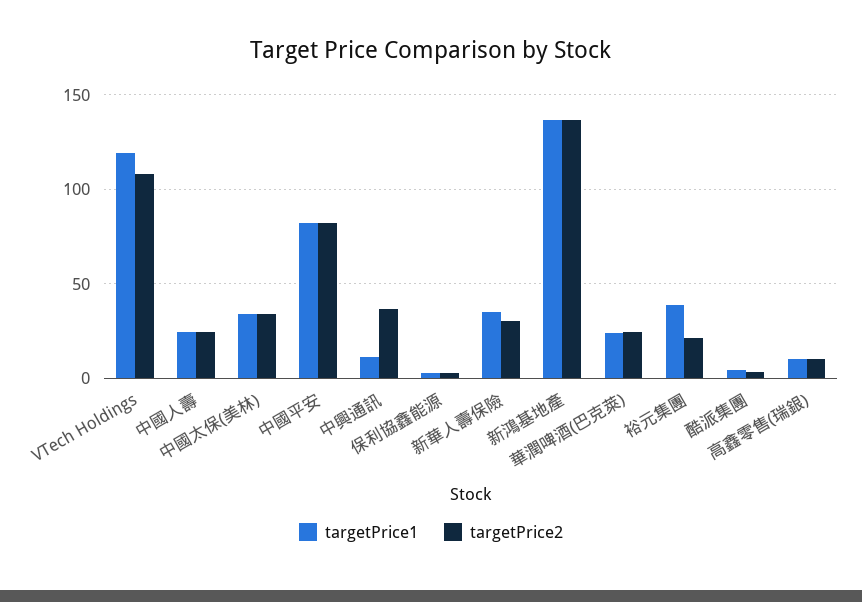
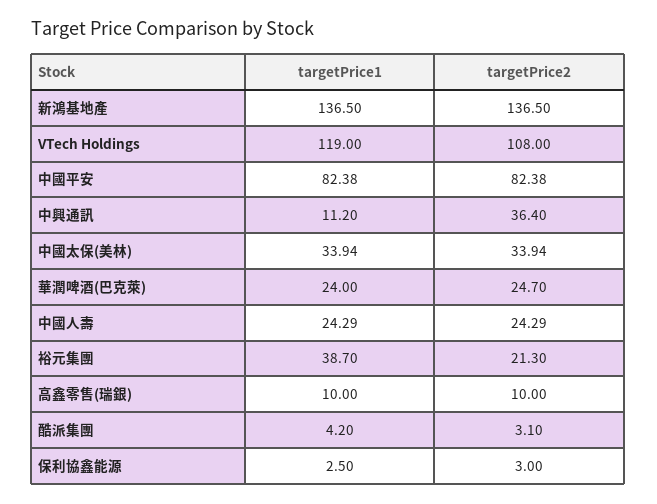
  {
    "targetPrice1": {
      "VTech Holdings": 119,
      "中國人壽": 24.29,
      "中國太保(美林)": 33.94,
      "中國平安": 82.38,
      "中興通訊": 11.2,
      "保利協鑫能源": 2.5,
-     "新華人壽保險": 35,
      "新鴻基地產": 136.5,
      "華潤啤酒(巴克萊)": 24,
      "裕元集團": 38.7,
      "酷派集團": 4.2,
      "高鑫零售(瑞銀)": 10
    },
    "targetPrice2": {
      "VTech Holdings": 108,
      "中國人壽": 24.29,
      "中國太保(美林)": 33.94,
      "中國平安": 82.38,
      "中興通訊": 36.4,
      "保利協鑫能源": 3,
-     "新華人壽保險": 30,
      "新鴻基地產": 136.5,
      "華潤啤酒(巴克萊)": 24.7,
      "裕元集團": 21.3,
      "酷派集團": 3.1,
      "高鑫零售(瑞銀)": 10
    }
  }

